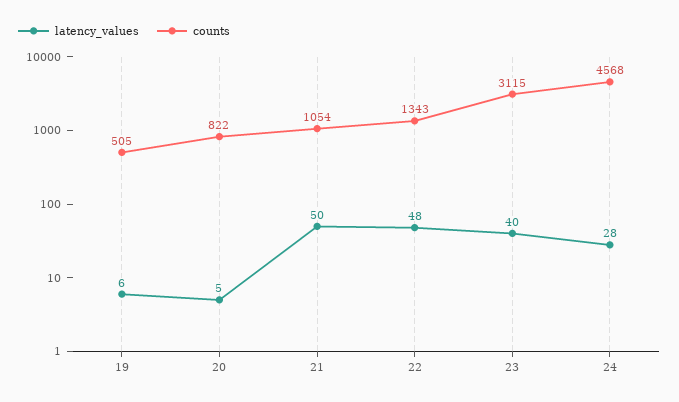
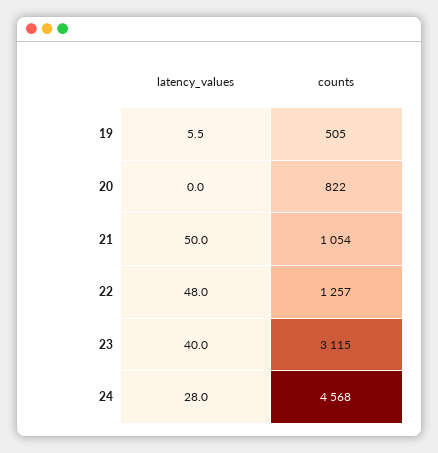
  {
    "latency_values": {
      "19": 5.5,
-     "20": 5,
+     "20": 0,
      "21": 50,
      "22": 48,
      "23": 40,
      "24": 28
    },
    "counts": {
      "19": 505,
      "20": 822,
      "21": 1054,
-     "22": 1343,
+     "22": 1257,
      "23": 3115,
      "24": 4568
    }
  }

